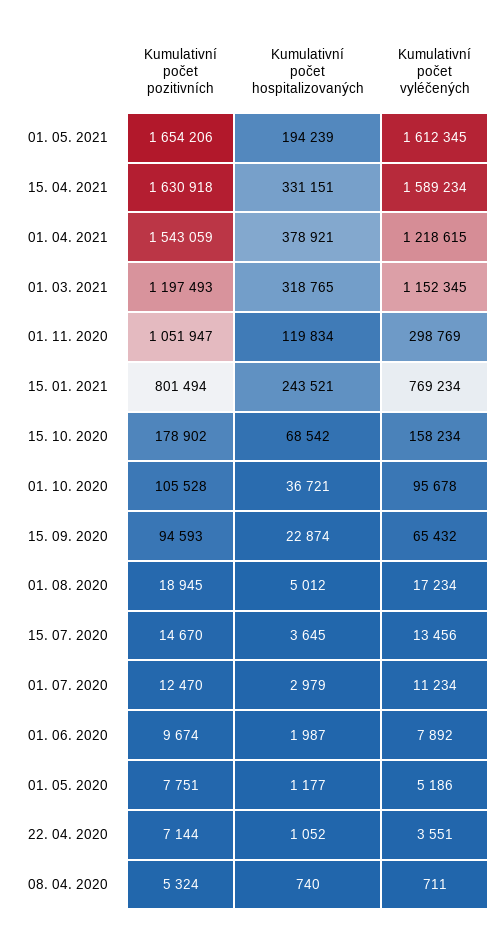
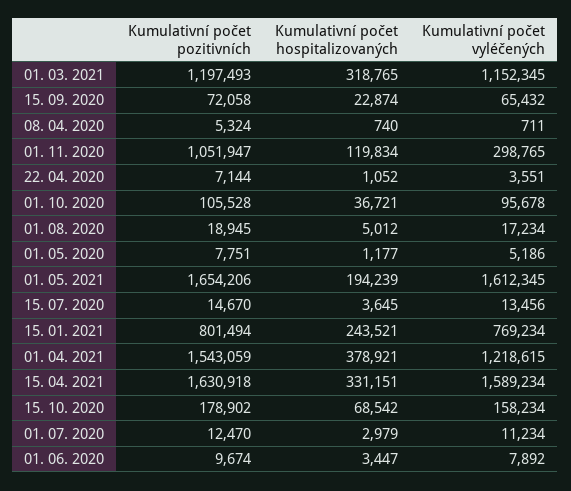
  {
    "Kumulativní počet pozitivních": {
      "01. 05. 2021": 1654206,
      "15. 04. 2021": 1630918,
      "01. 04. 2021": 1543059,
      "01. 03. 2021": 1197493,
      "01. 11. 2020": 1051947,
      "15. 01. 2021": 801494,
      "15. 10. 2020": 178902,
      "01. 10. 2020": 105528,
-     "15. 09. 2020": 94593,
+     "15. 09. 2020": 72058,
      "01. 08. 2020": 18945,
      "15. 07. 2020": 14670,
      "01. 07. 2020": 12470,
      "01. 06. 2020": 9674,
      "01. 05. 2020": 7751,
      "22. 04. 2020": 7144,
      "08. 04. 2020": 5324
    },
    "Kumulativní počet hospitalizovaných": {
      "01. 05. 2021": 194239,
      "15. 04. 2021": 331151,
      "01. 04. 2021": 378921,
      "01. 03. 2021": 318765,
      "01. 11. 2020": 119834,
      "15. 01. 2021": 243521,
      "15. 10. 2020": 68542,
      "01. 10. 2020": 36721,
      "15. 09. 2020": 22874,
      "01. 08. 2020": 5012,
      "15. 07. 2020": 3645,
      "01. 07. 2020": 2979,
-     "01. 06. 2020": 1987,
+     "01. 06. 2020": 3447,
      "01. 05. 2020": 1177,
      "22. 04. 2020": 1052,
      "08. 04. 2020": 740
    },
    "Kumulativní počet vyléčených": {
      "01. 05. 2021": 1612345,
      "15. 04. 2021": 1589234,
      "01. 04. 2021": 1218615,
      "01. 03. 2021": 1152345,
-     "01. 11. 2020": 298769,
+     "01. 11. 2020": 298765,
      "15. 01. 2021": 769234,
      "15. 10. 2020": 158234,
      "01. 10. 2020": 95678,
      "15. 09. 2020": 65432,
      "01. 08. 2020": 17234,
      "15. 07. 2020": 13456,
      "01. 07. 2020": 11234,
      "01. 06. 2020": 7892,
      "01. 05. 2020": 5186,
      "22. 04. 2020": 3551,
      "08. 04. 2020": 711
    }
  }

